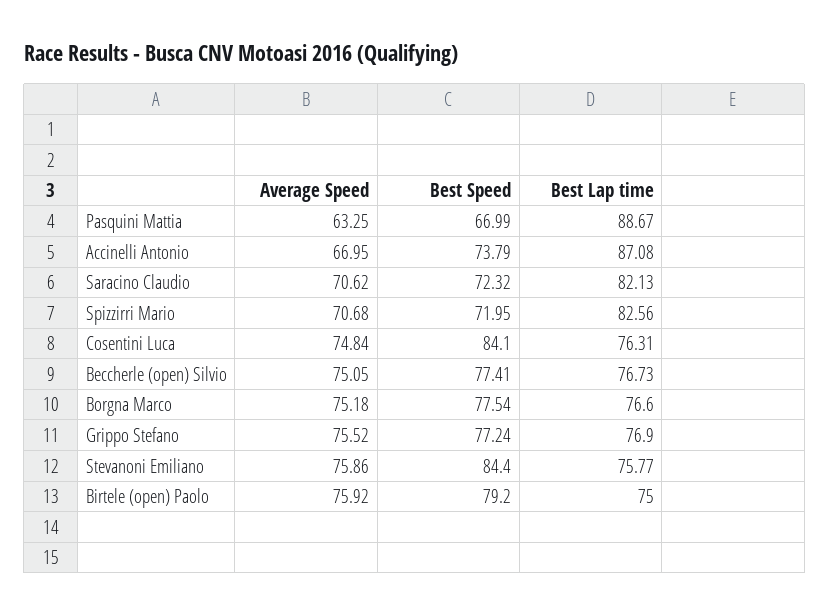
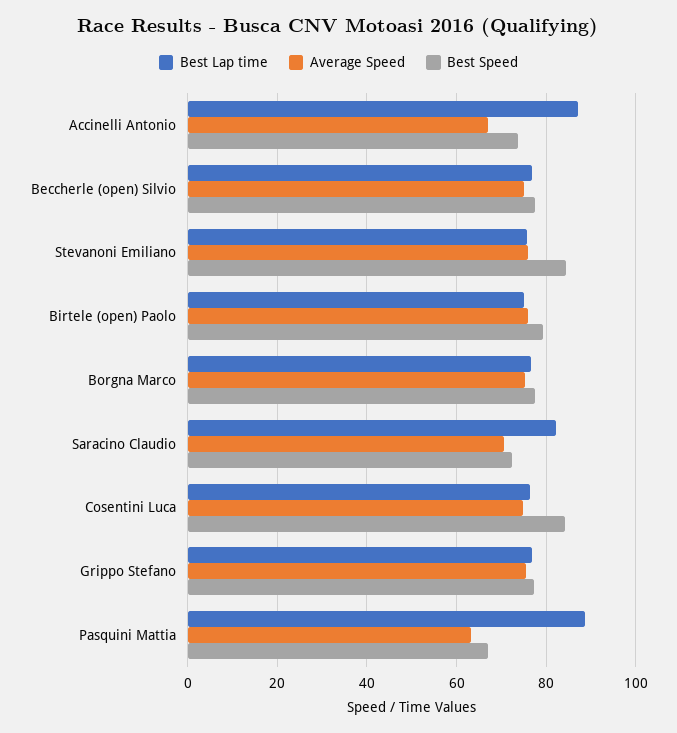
  {
    "Average Speed": {
      "Pasquini Mattia": 63.25,
      "Accinelli Antonio": 66.95,
      "Saracino Claudio": 70.62,
-     "Spizzirri Mario": 70.68,
      "Cosentini Luca": 74.84,
      "Beccherle (open) Silvio": 75.05,
      "Borgna Marco": 75.18,
      "Grippo Stefano": 75.52,
      "Stevanoni Emiliano": 75.86,
      "Birtele (open) Paolo": 75.92
    },
    "Best Speed": {
      "Pasquini Mattia": 66.99,
      "Accinelli Antonio": 73.79,
      "Saracino Claudio": 72.32,
-     "Spizzirri Mario": 71.95,
      "Cosentini Luca": 84.1,
      "Beccherle (open) Silvio": 77.41,
      "Borgna Marco": 77.54,
      "Grippo Stefano": 77.24,
      "Stevanoni Emiliano": 84.4,
      "Birtele (open) Paolo": 79.2
    },
    "Best Lap time": {
      "Pasquini Mattia": 88.67,
      "Accinelli Antonio": 87.08,
      "Saracino Claudio": 82.13,
-     "Spizzirri Mario": 82.56,
      "Cosentini Luca": 76.31,
      "Beccherle (open) Silvio": 76.73,
      "Borgna Marco": 76.6,
      "Grippo Stefano": 76.9,
      "Stevanoni Emiliano": 75.77,
      "Birtele (open) Paolo": 75
    }
  }

